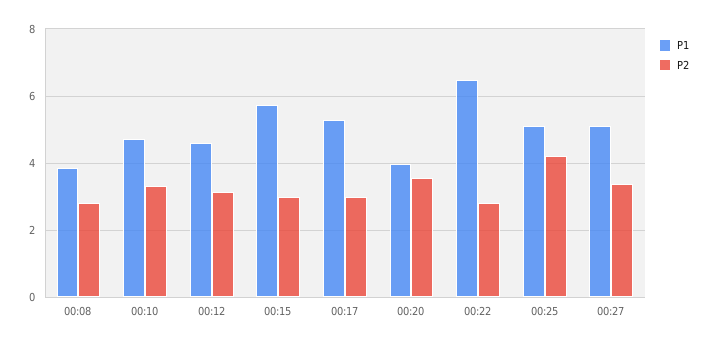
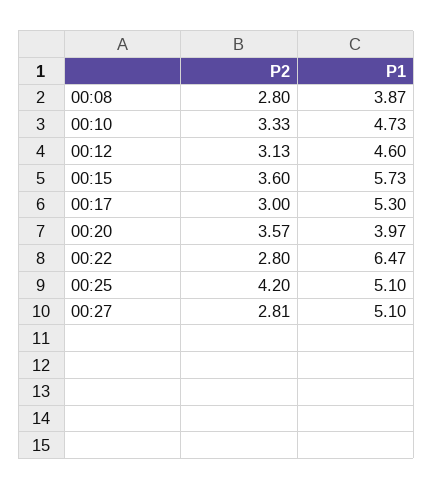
  {
    "P1": {
      "00:08": 3.87,
      "00:10": 4.73,
      "00:12": 4.6,
      "00:15": 5.73,
      "00:17": 5.3,
      "00:20": 3.97,
      "00:22": 6.47,
      "00:25": 5.1,
      "00:27": 5.1
    },
    "P2": {
      "00:08": 2.8,
      "00:10": 3.33,
      "00:12": 3.13,
-     "00:15": 3,
+     "00:15": 3.6,
      "00:17": 3,
      "00:20": 3.57,
      "00:22": 2.8,
      "00:25": 4.2,
-     "00:27": 3.4
+     "00:27": 2.81
    }
  }

